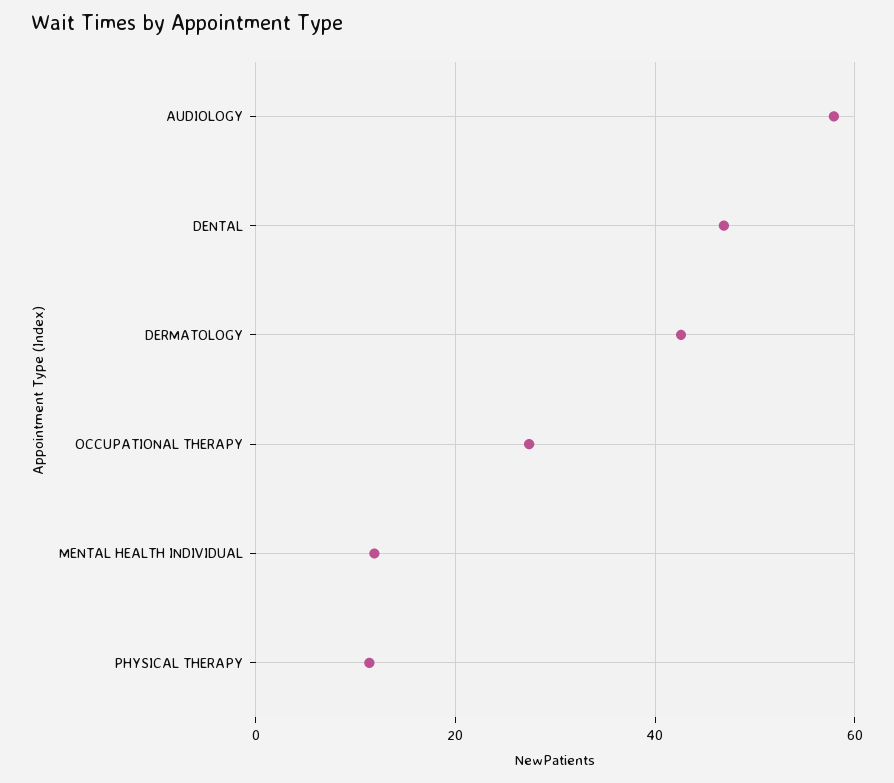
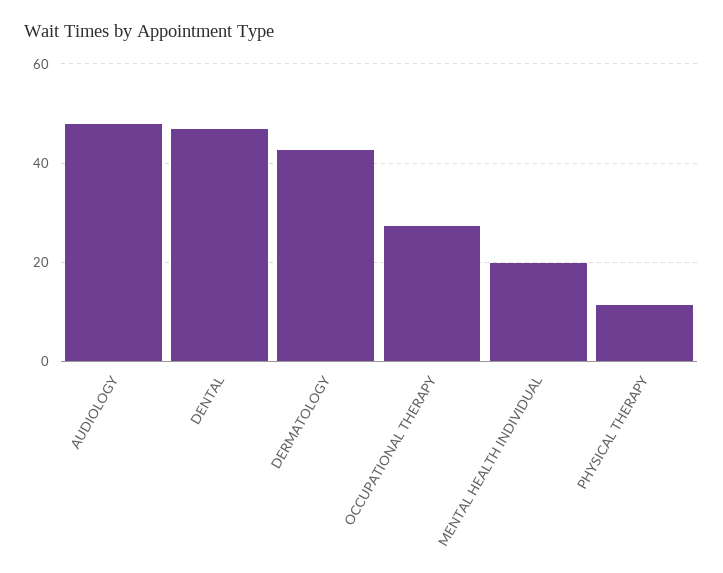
  {
-   "AUDIOLOGY": 58,
+   "AUDIOLOGY": 48,
    "DENTAL": 46,
    "DERMATOLOGY": 42,
    "OCCUPATIONAL THERAPY": 28,
-   "MENTAL HEALTH INDIVIDUAL": 12,
+   "MENTAL HEALTH INDIVIDUAL": 20,
    "PHYSICAL THERAPY": 12
  }

